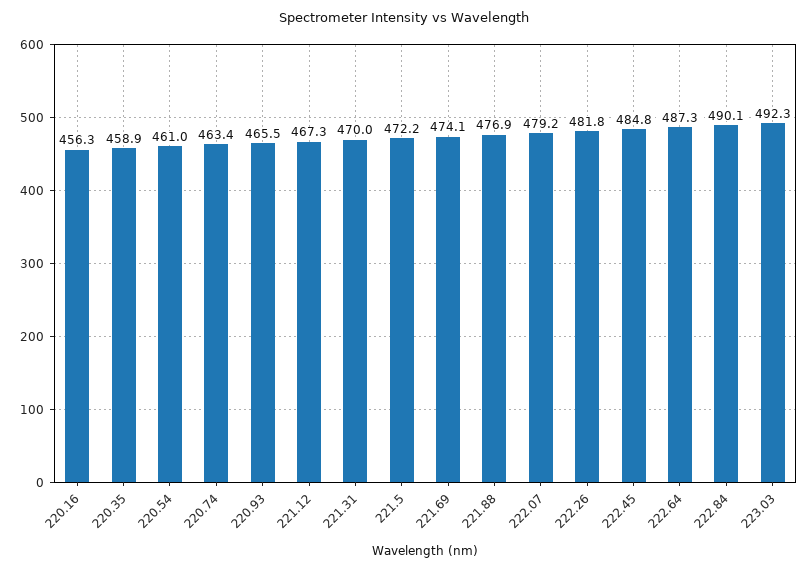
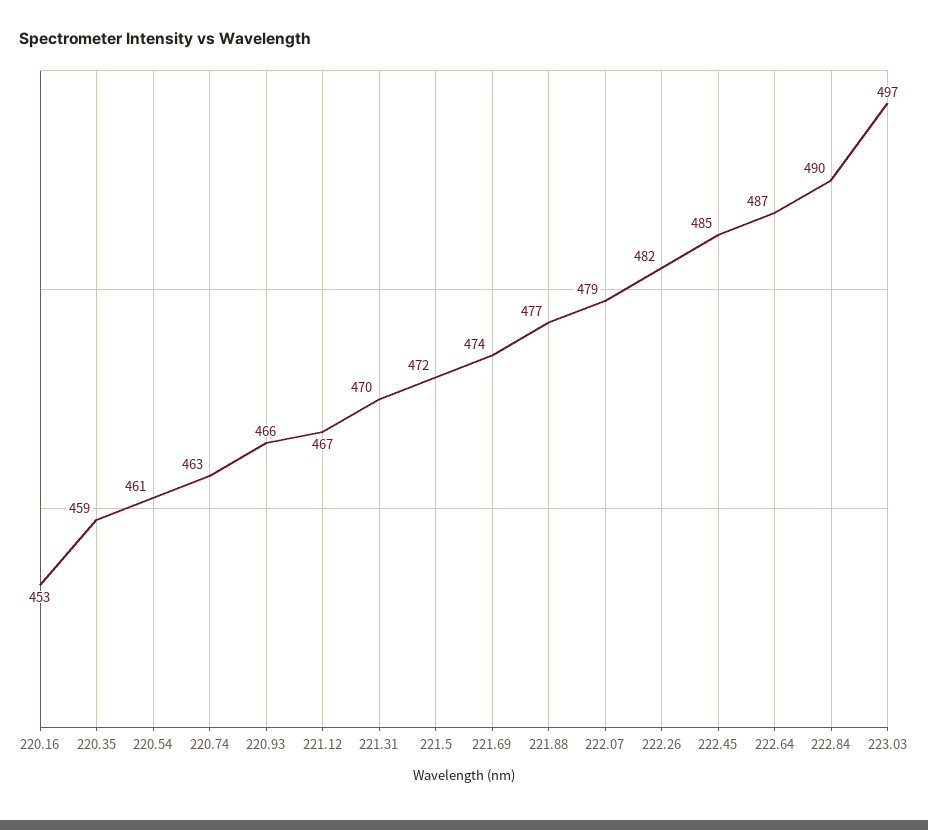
  {
-   "220.16": 456.3,
+   "220.16": 453,
    "220.35": 458.9,
    "220.54": 461,
    "220.74": 463.4,
    "220.93": 465.5,
    "221.12": 467.3,
    "221.31": 470,
    "221.5": 472.2,
    "221.69": 474.1,
    "221.88": 476.9,
    "222.07": 479.2,
    "222.26": 481.8,
    "222.45": 484.8,
    "222.64": 487.3,
    "222.84": 490.1,
-   "223.03": 492.3
+   "223.03": 497
  }

